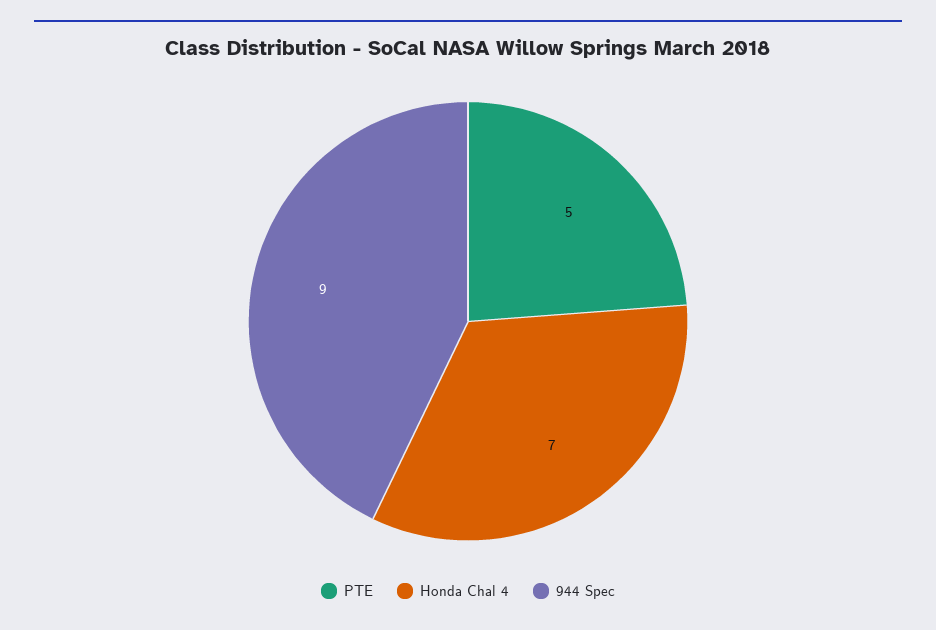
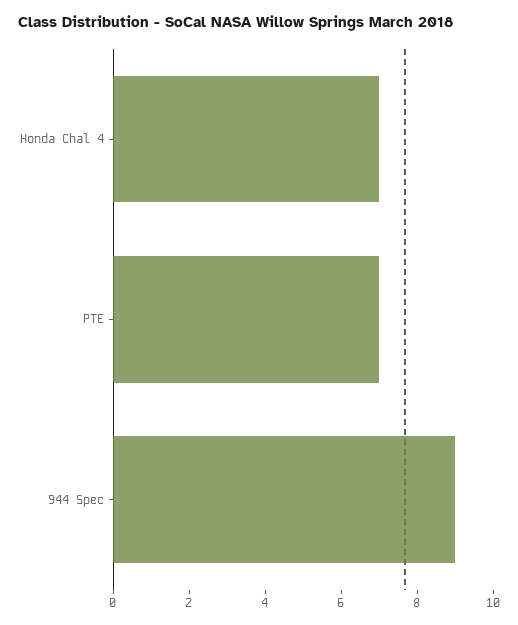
  {
-   "PTE": 5,
+   "PTE": 7,
    "Honda Chal 4": 7,
    "944 Spec": 9
  }

